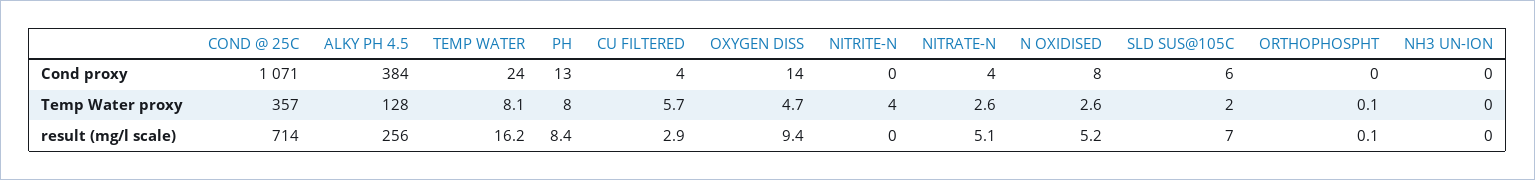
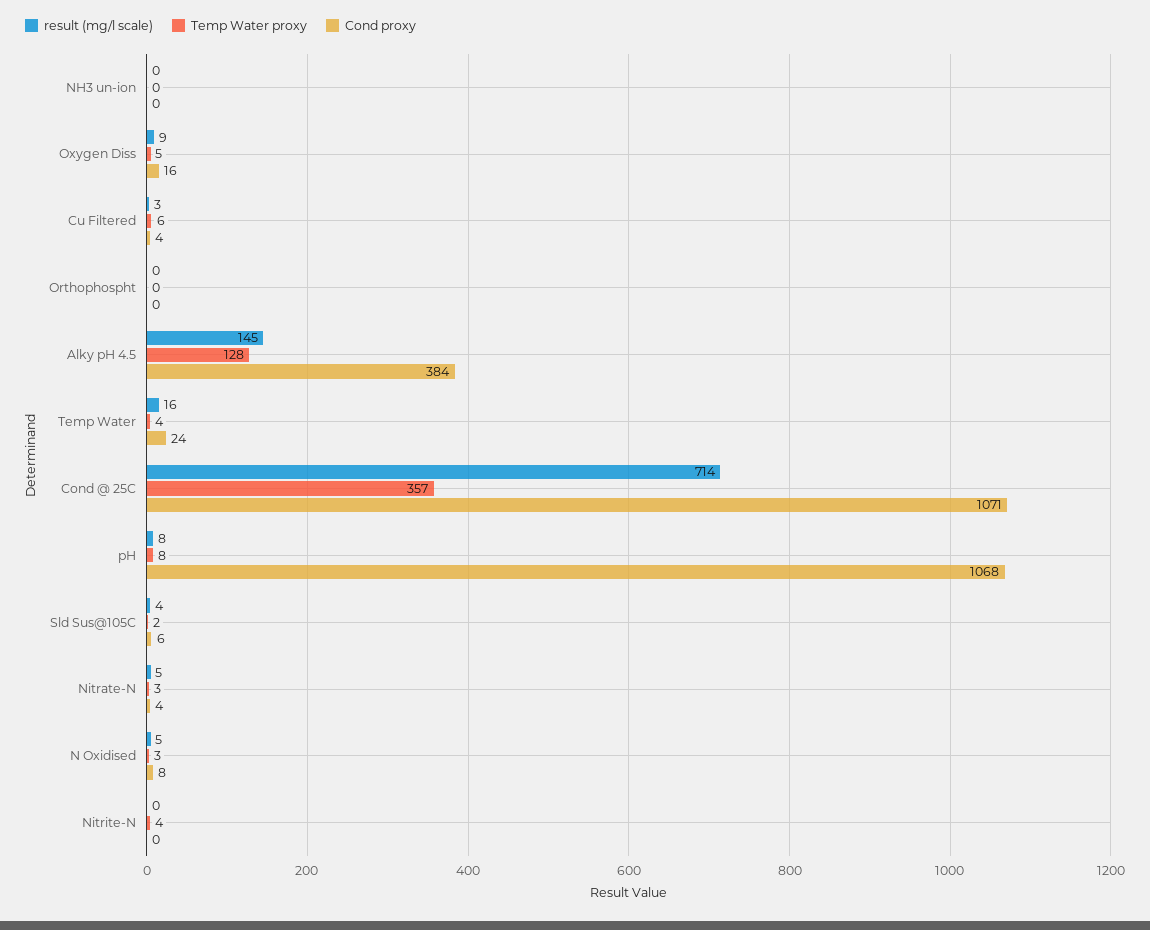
  {
    "Cond proxy": {
      "COND @ 25C": 1071,
      "ALKY PH 4.5": 384,
      "TEMP WATER": 24,
-     "PH": 13,
+     "PH": 1068,
      "CU FILTERED": 4,
-     "OXYGEN DISS": 14,
+     "OXYGEN DISS": 16,
      "NITRITE-N": 0,
      "NITRATE-N": 4,
      "N OXIDISED": 8,
      "SLD SUS@105C": 6,
      "ORTHOPHOSPHT": 0,
      "NH3 UN-ION": 0
    },
    "Temp Water proxy": {
      "COND @ 25C": 357,
      "ALKY PH 4.5": 128,
-     "TEMP WATER": 8.1,
+     "TEMP WATER": 4,
      "PH": 8,
      "CU FILTERED": 5.7,
      "OXYGEN DISS": 4.7,
      "NITRITE-N": 4,
      "NITRATE-N": 2.6,
      "N OXIDISED": 2.6,
      "SLD SUS@105C": 2,
      "ORTHOPHOSPHT": 0.1,
      "NH3 UN-ION": 0
    },
    "result (mg/l scale)": {
      "COND @ 25C": 714,
-     "ALKY PH 4.5": 256,
+     "ALKY PH 4.5": 145,
      "TEMP WATER": 16.2,
      "PH": 8.4,
      "CU FILTERED": 2.9,
      "OXYGEN DISS": 9.4,
      "NITRITE-N": 0,
      "NITRATE-N": 5.1,
      "N OXIDISED": 5.2,
-     "SLD SUS@105C": 7,
+     "SLD SUS@105C": 4,
      "ORTHOPHOSPHT": 0.1,
      "NH3 UN-ION": 0
    }
  }

